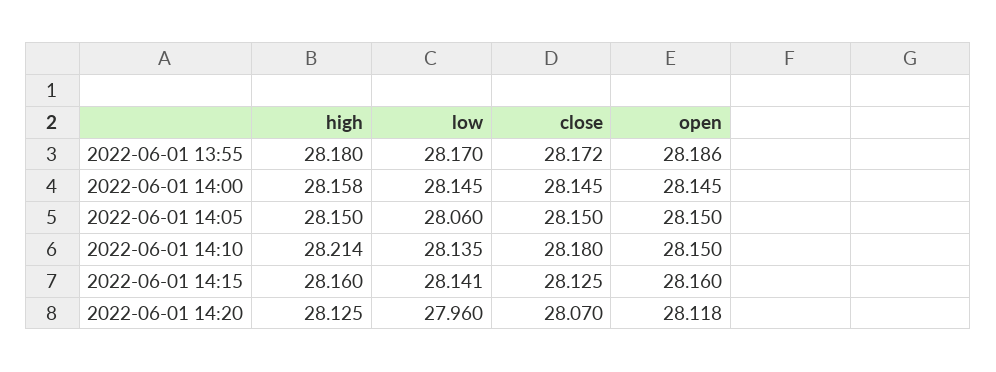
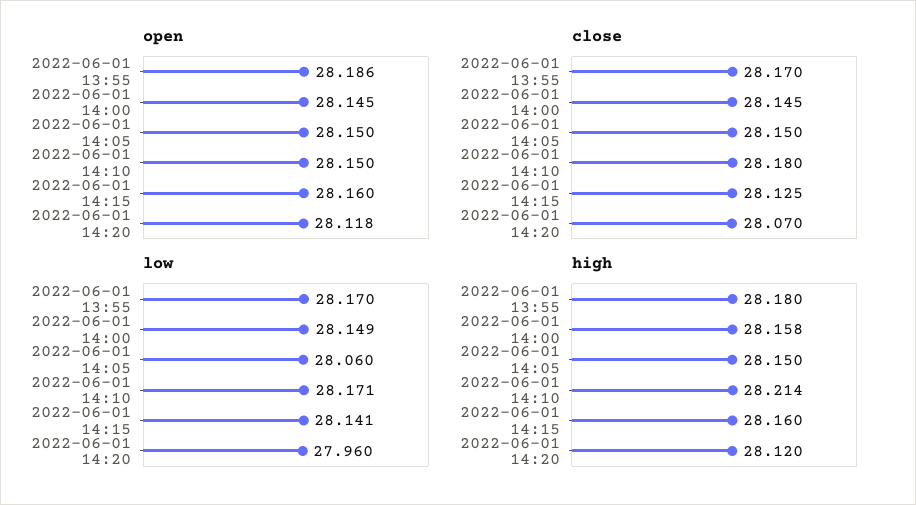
  {
    "high": {
      "2022-06-01 13:55": 28.18,
      "2022-06-01 14:00": 28.158,
      "2022-06-01 14:05": 28.15,
      "2022-06-01 14:10": 28.214,
      "2022-06-01 14:15": 28.16,
-     "2022-06-01 14:20": 28.125
+     "2022-06-01 14:20": 28.12
    },
    "low": {
      "2022-06-01 13:55": 28.17,
-     "2022-06-01 14:00": 28.145,
+     "2022-06-01 14:00": 28.149,
      "2022-06-01 14:05": 28.06,
-     "2022-06-01 14:10": 28.135,
+     "2022-06-01 14:10": 28.171,
      "2022-06-01 14:15": 28.141,
      "2022-06-01 14:20": 27.96
    },
    "close": {
-     "2022-06-01 13:55": 28.172,
+     "2022-06-01 13:55": 28.17,
      "2022-06-01 14:00": 28.145,
      "2022-06-01 14:05": 28.15,
      "2022-06-01 14:10": 28.18,
      "2022-06-01 14:15": 28.125,
      "2022-06-01 14:20": 28.07
    },
    "open": {
      "2022-06-01 13:55": 28.186,
      "2022-06-01 14:00": 28.145,
      "2022-06-01 14:05": 28.15,
      "2022-06-01 14:10": 28.15,
      "2022-06-01 14:15": 28.16,
      "2022-06-01 14:20": 28.118
    }
  }

